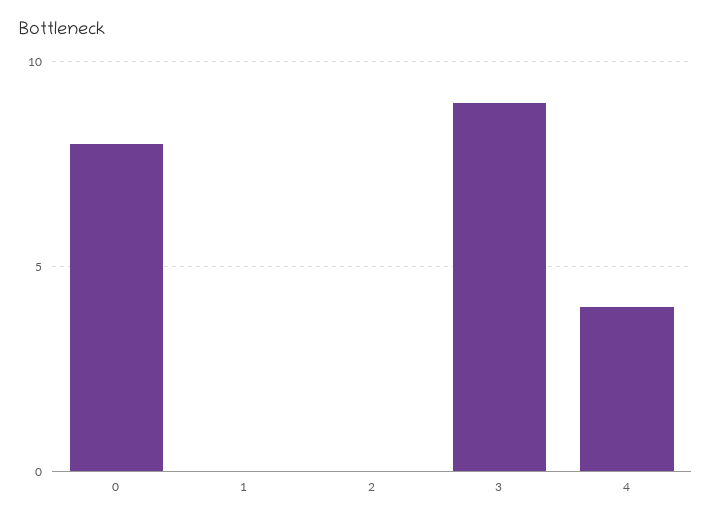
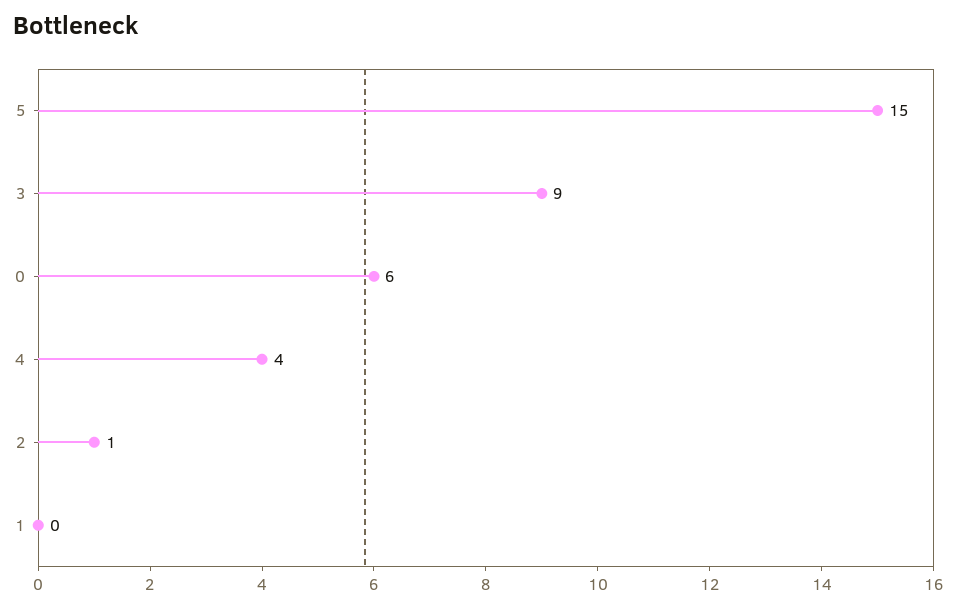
  {
-   "0": 8,
+   "0": 6,
    "1": 0,
-   "2": 0,
+   "2": 1,
    "3": 9,
-   "4": 4
+   "4": 4,
+   "5": 15
  }

